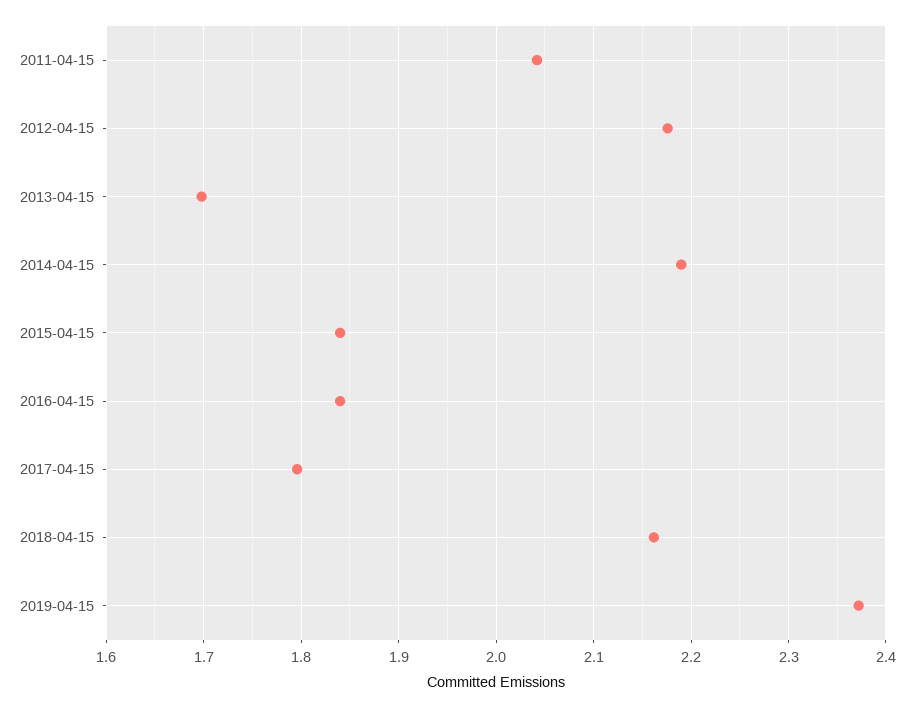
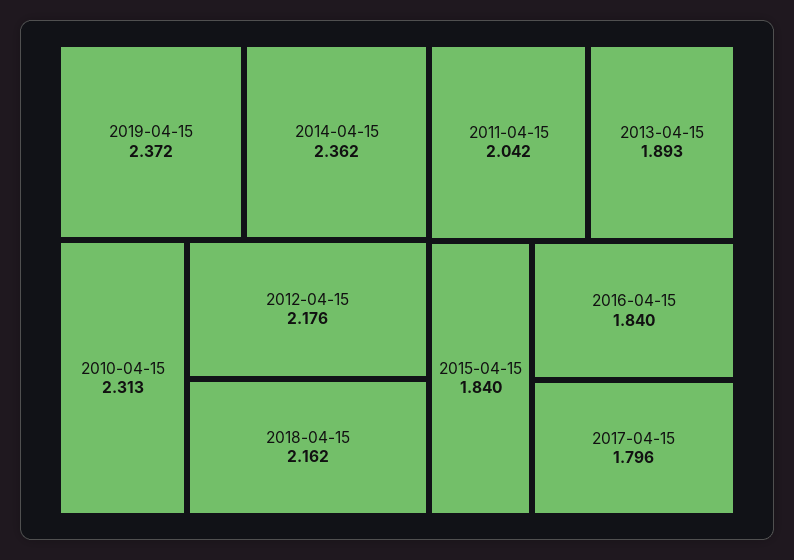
  {
    "2011-04-15": 2.042,
    "2012-04-15": 2.176,
-   "2013-04-15": 1.7,
+   "2013-04-15": 1.893,
-   "2014-04-15": 2.19,
+   "2014-04-15": 2.362,
    "2015-04-15": 1.84,
    "2016-04-15": 1.84,
    "2017-04-15": 1.796,
    "2018-04-15": 2.162,
-   "2019-04-15": 2.372
+   "2019-04-15": 2.372,
+   "2010-04-15": 2.313
  }

